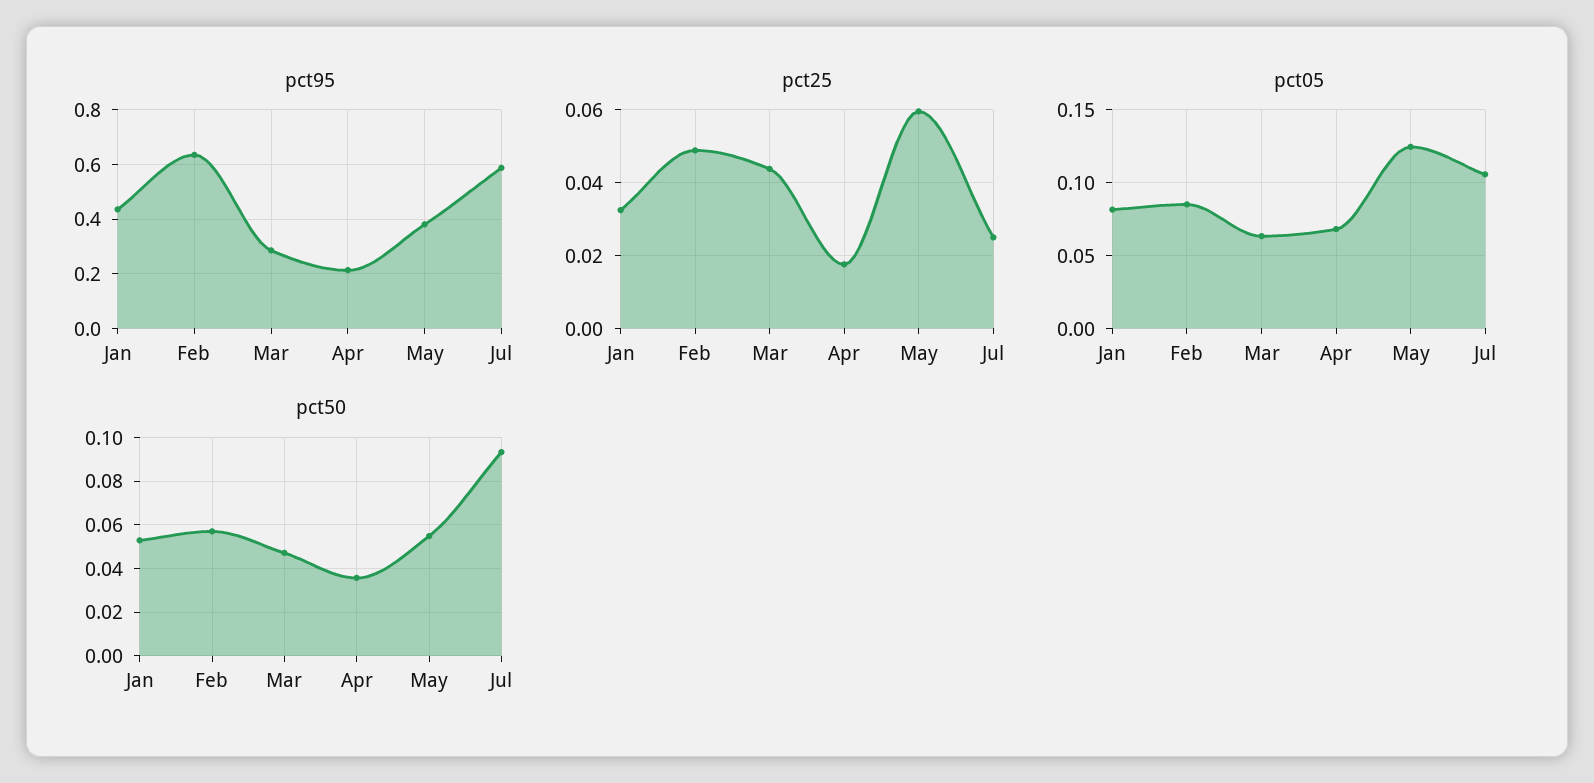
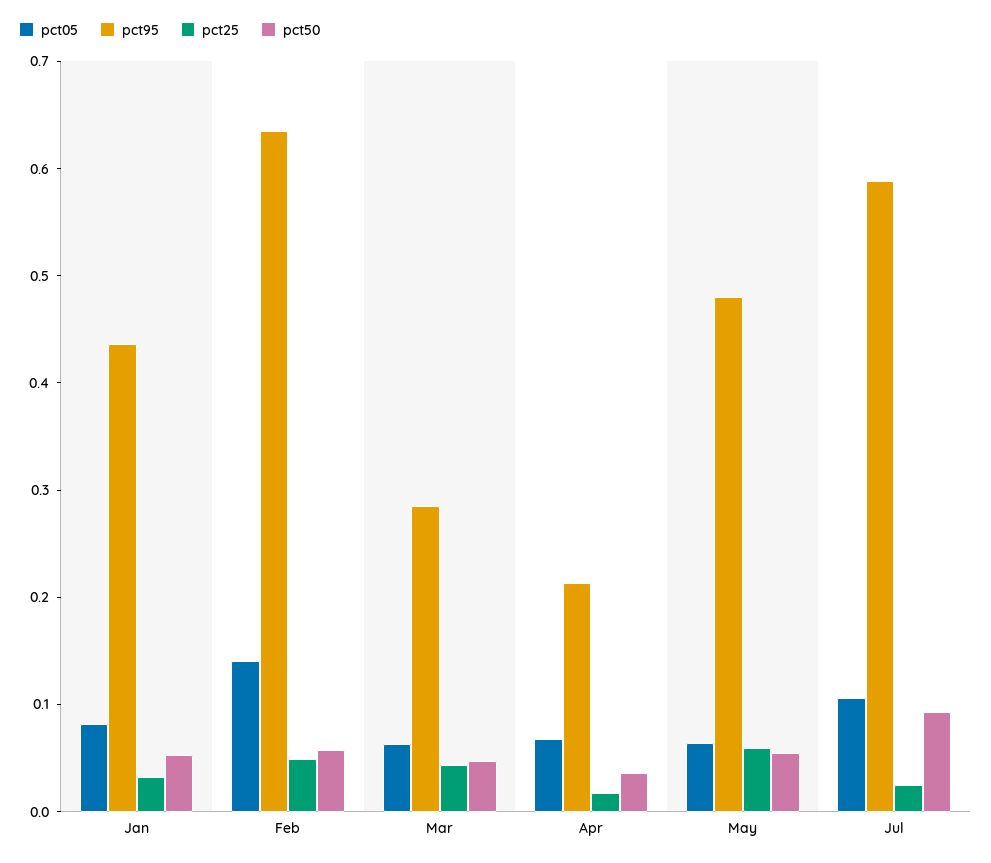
  {
    "pct95": {
      "Jan": 0.44,
      "Feb": 0.64,
      "Mar": 0.28,
      "Apr": 0.22,
-     "May": 0.375,
+     "May": 0.48,
      "Jul": 0.58
    },
    "pct25": {
      "Jan": 0.032,
      "Feb": 0.048,
      "Mar": 0.044,
      "Apr": 0.018,
      "May": 0.06,
      "Jul": 0.026
    },
    "pct05": {
      "Jan": 0.08,
-     "Feb": 0.085,
+     "Feb": 0.14,
      "Mar": 0.065,
      "Apr": 0.07,
-     "May": 0.125,
+     "May": 0.06,
      "Jul": 0.105
    },
    "pct50": {
      "Jan": 0.055,
      "Feb": 0.055,
      "Mar": 0.045,
      "Apr": 0.035,
      "May": 0.055,
      "Jul": 0.095
    }
  }

